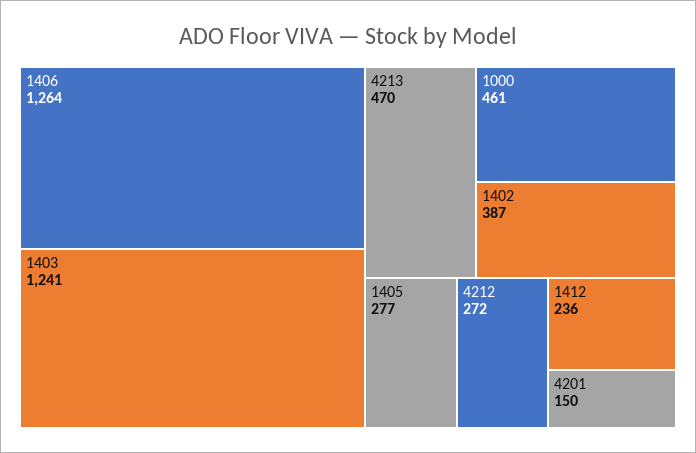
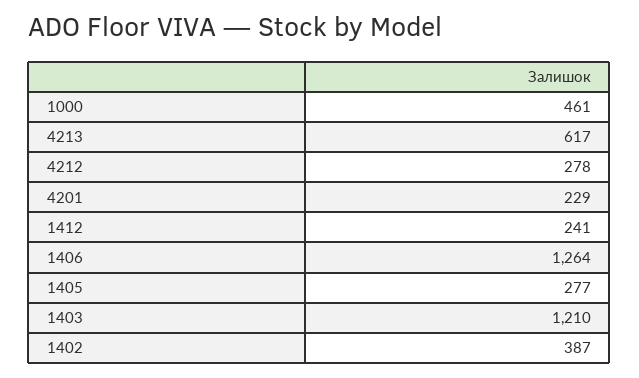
  {
    "1406": 1264,
-   "1403": 1241,
+   "1403": 1210,
-   "4213": 470,
+   "4213": 617,
    "1000": 461,
    "1402": 387,
    "1405": 277,
-   "4212": 272,
+   "4212": 278,
-   "1412": 236,
+   "1412": 241,
-   "4201": 150
+   "4201": 229
  }

